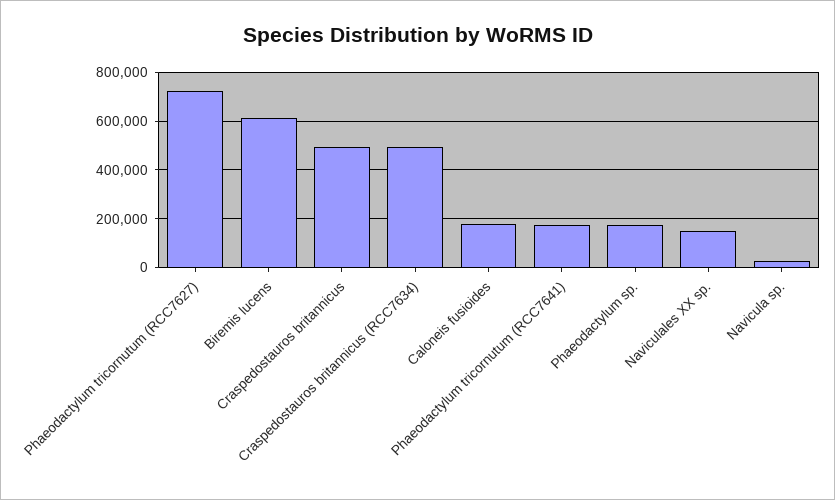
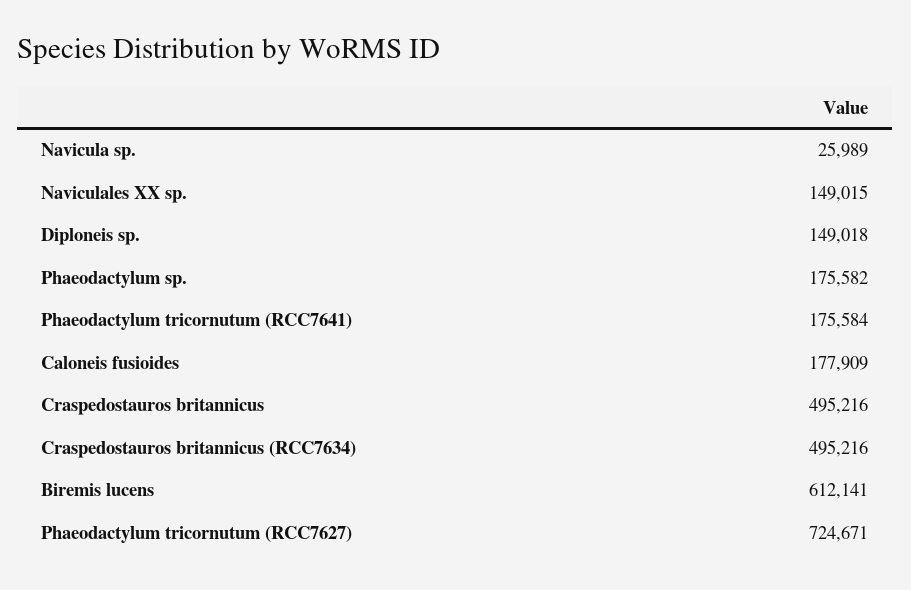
  {
    "Phaeodactylum tricornutum (RCC7627)": 724671,
    "Biremis lucens": 612141,
    "Craspedostauros britannicus": 495216,
    "Craspedostauros britannicus (RCC7634)": 495216,
    "Caloneis fusioides": 177909,
    "Phaeodactylum tricornutum (RCC7641)": 175584,
    "Phaeodactylum sp.": 175582,
    "Naviculales XX sp.": 149015,
-   "Navicula sp.": 25989
+   "Navicula sp.": 25989,
+   "Diploneis sp.": 149018
  }

